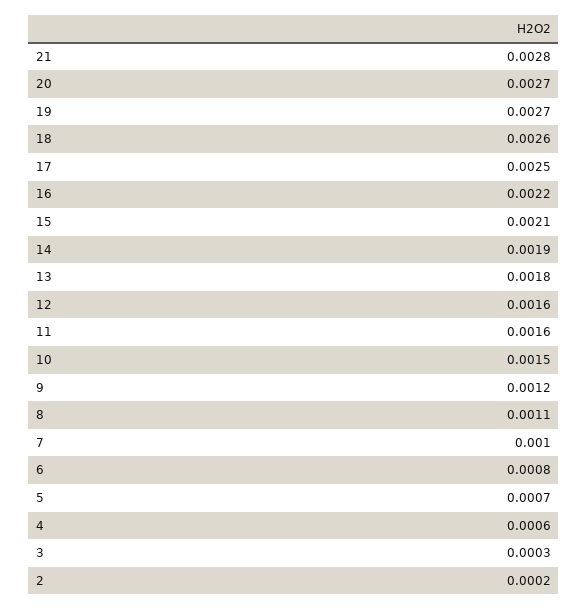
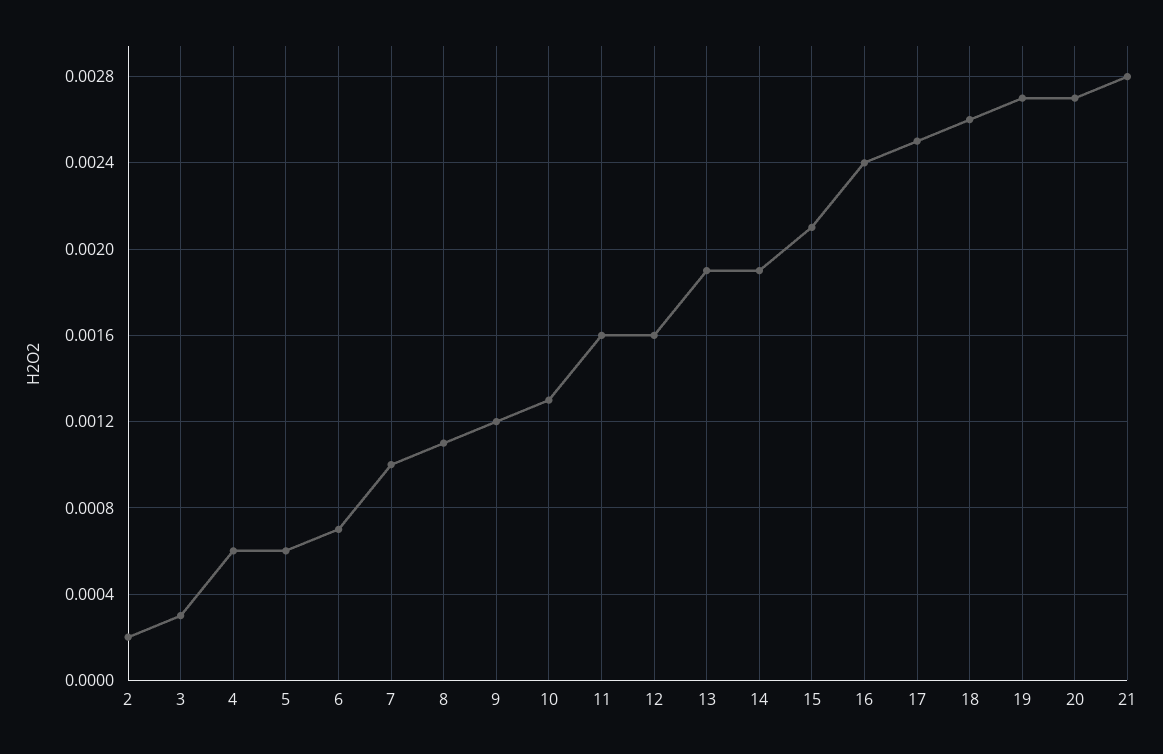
  {
    "21": 0.0028,
    "20": 0.0027,
    "19": 0.0027,
    "18": 0.0026,
    "17": 0.0025,
-   "16": 0.0022,
+   "16": 0.0024,
    "15": 0.0021,
    "14": 0.0019,
-   "13": 0.0018,
+   "13": 0.0019,
    "12": 0.0016,
    "11": 0.0016,
-   "10": 0.0015,
+   "10": 0.0013,
    "9": 0.0012,
    "8": 0.0011,
    "7": 0.001,
-   "6": 0.0008,
+   "6": 0.0007,
-   "5": 0.0007,
+   "5": 0.0006,
    "4": 0.0006,
    "3": 0.0003,
    "2": 0.0002
  }

